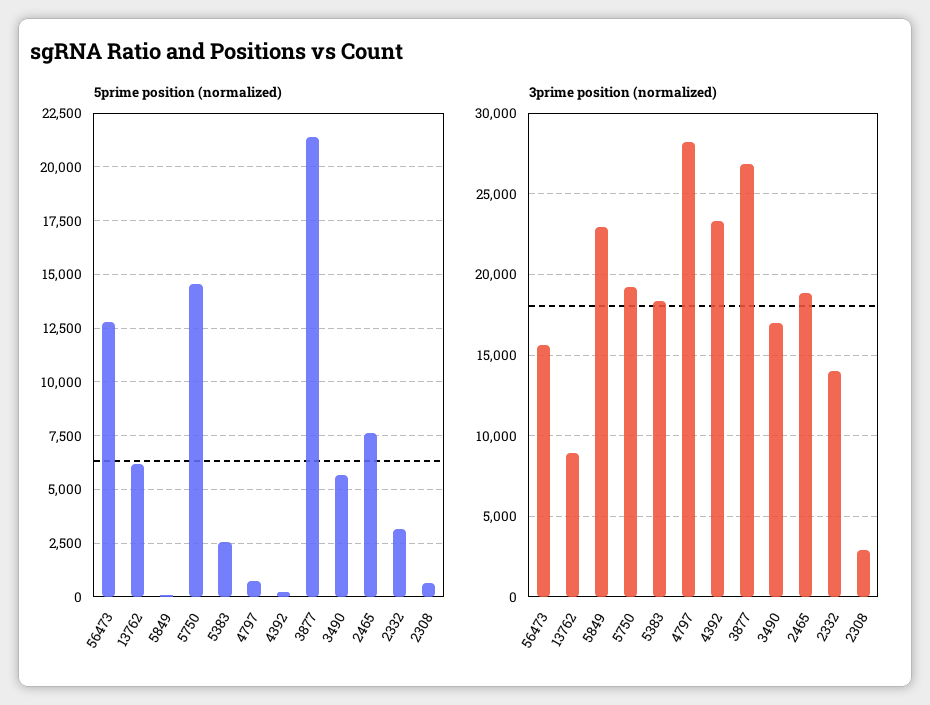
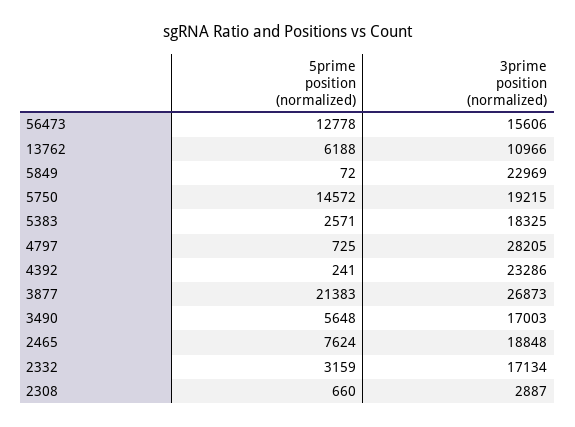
  {
    "5prime position (normalized)": {
      "56473": 12778,
      "13762": 6188,
      "5849": 72,
      "5750": 14572,
      "5383": 2571,
      "4797": 725,
      "4392": 241,
      "3877": 21383,
      "3490": 5648,
      "2465": 7624,
      "2332": 3159,
      "2308": 660
    },
    "3prime position (normalized)": {
      "56473": 15606,
-     "13762": 9000,
+     "13762": 10966,
      "5849": 22969,
      "5750": 19215,
      "5383": 18325,
      "4797": 28205,
      "4392": 23286,
      "3877": 26873,
      "3490": 17003,
      "2465": 18848,
-     "2332": 14000,
+     "2332": 17134,
      "2308": 2887
    }
  }

